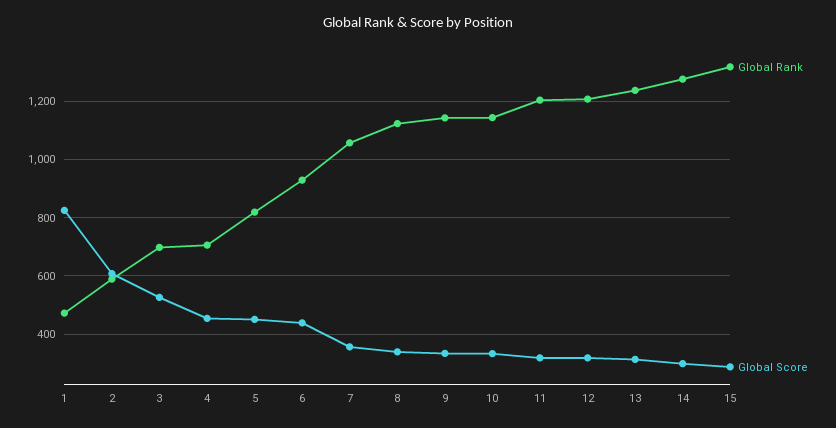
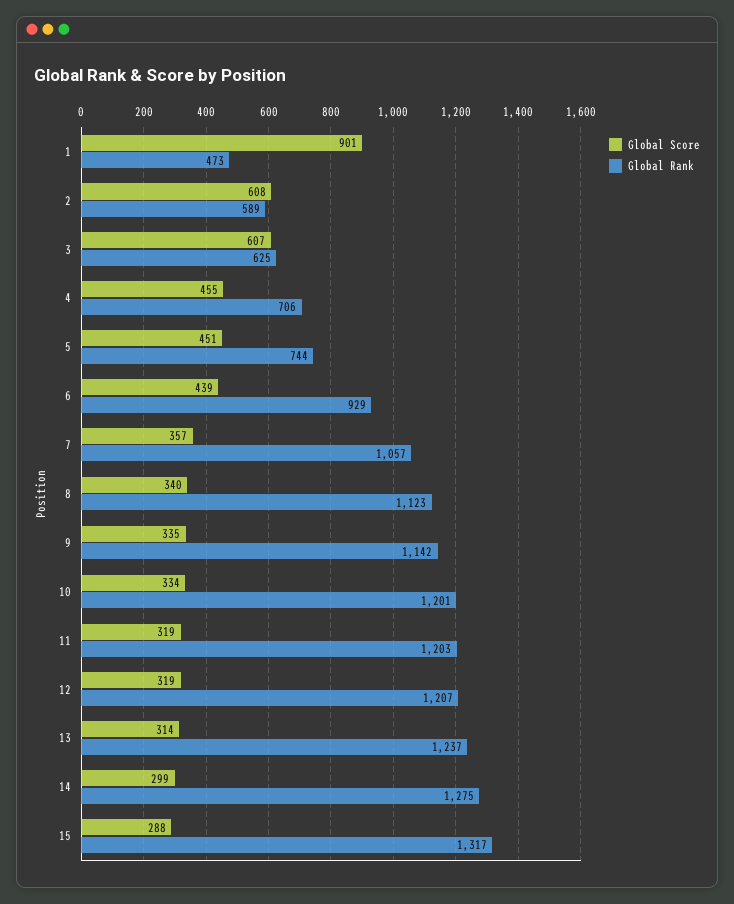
  {
    "Global Rank": {
      "1": 473,
      "2": 589,
-     "3": 700,
+     "3": 625,
      "4": 706,
-     "5": 825,
+     "5": 744,
      "6": 929,
      "7": 1057,
      "8": 1123,
      "9": 1142,
-     "10": 1150,
+     "10": 1201,
      "11": 1203,
      "12": 1207,
      "13": 1237,
      "14": 1275,
      "15": 1317
    },
    "Global Score": {
-     "1": 825,
+     "1": 901,
      "2": 608,
-     "3": 525,
+     "3": 607,
      "4": 455,
      "5": 451,
      "6": 439,
      "7": 357,
      "8": 340,
      "9": 335,
      "10": 334,
      "11": 319,
      "12": 319,
      "13": 314,
      "14": 299,
      "15": 288
    }
  }

